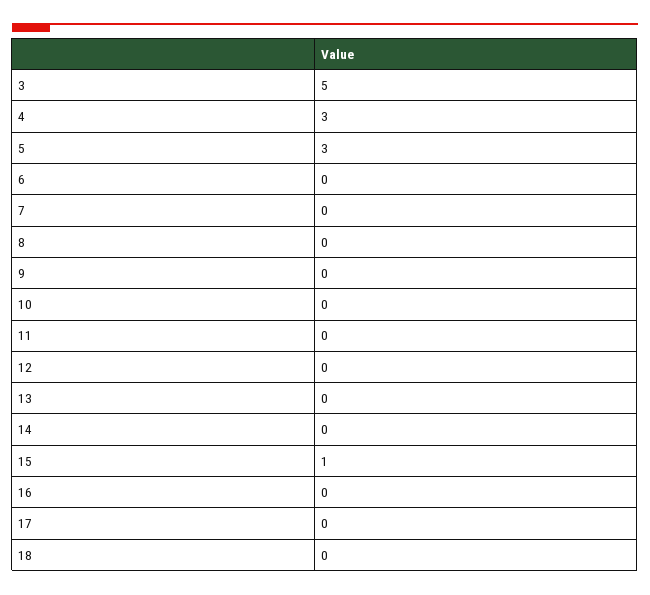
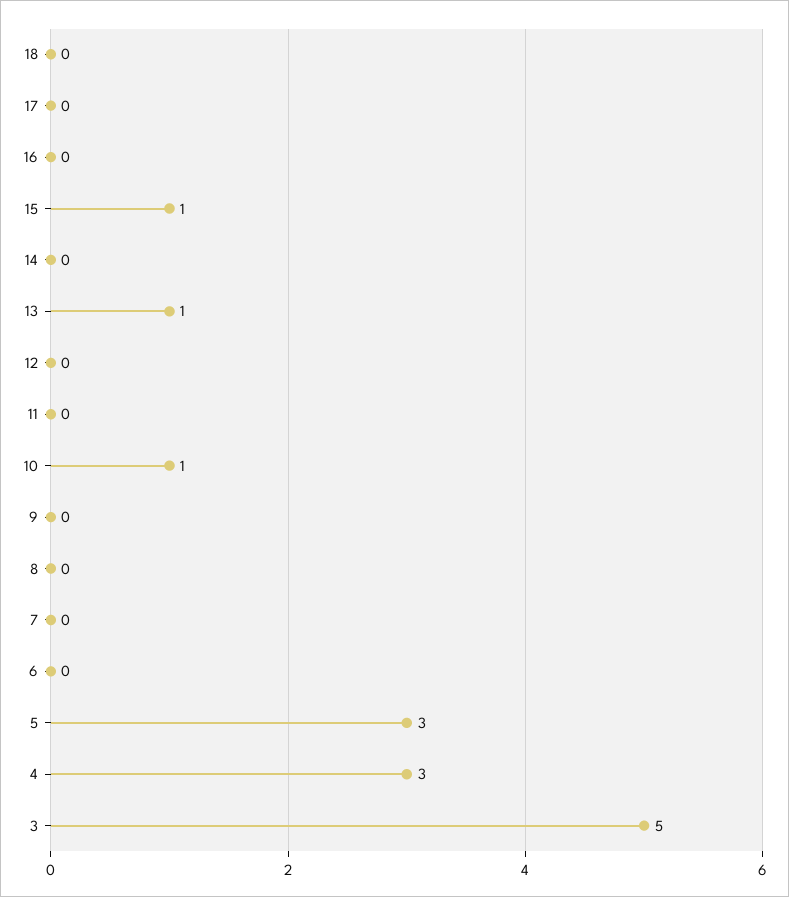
  {
    "3": 5,
    "4": 3,
    "5": 3,
    "6": 0,
    "7": 0,
    "8": 0,
    "9": 0,
-   "10": 0,
+   "10": 1,
    "11": 0,
    "12": 0,
-   "13": 0,
+   "13": 1,
    "14": 0,
    "15": 1,
    "16": 0,
    "17": 0,
    "18": 0
  }

